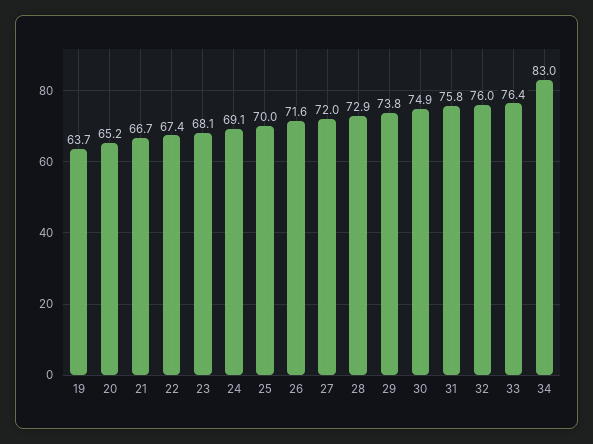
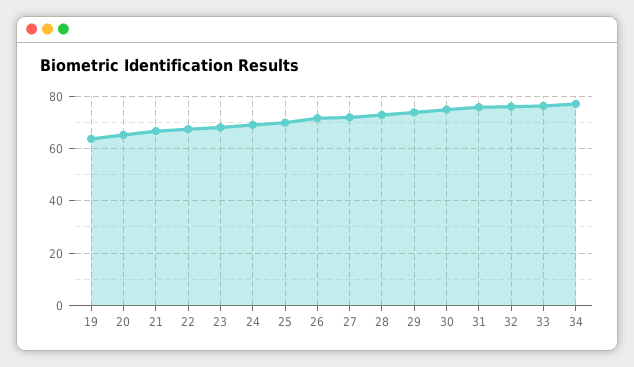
  {
    "19": 63.7,
    "20": 65.2,
    "21": 66.7,
    "22": 67.4,
    "23": 68.1,
    "24": 69.1,
    "25": 70,
    "26": 71.6,
    "27": 72,
    "28": 72.9,
    "29": 73.8,
    "30": 74.9,
    "31": 75.8,
    "32": 76,
    "33": 76.4,
-   "34": 83
+   "34": 77.5
  }

